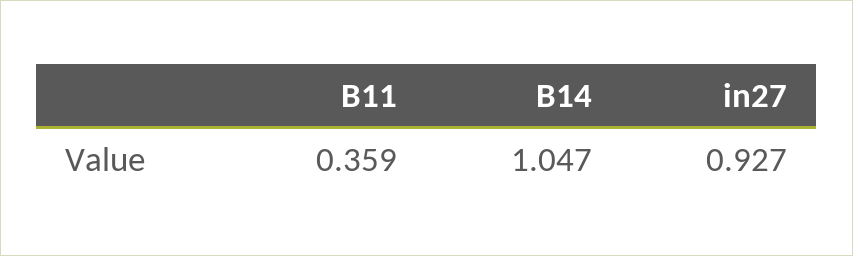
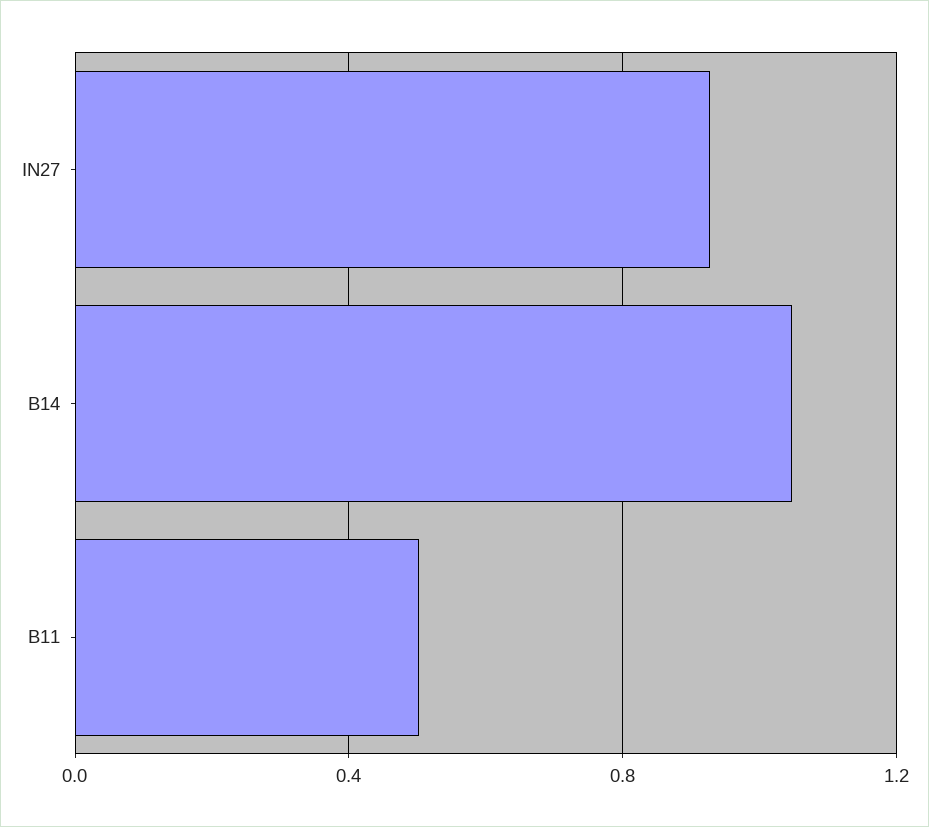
  {
-   "B11": 0.359,
+   "B11": 0.5,
    "B14": 1.047,
    "in27": 0.927
  }

